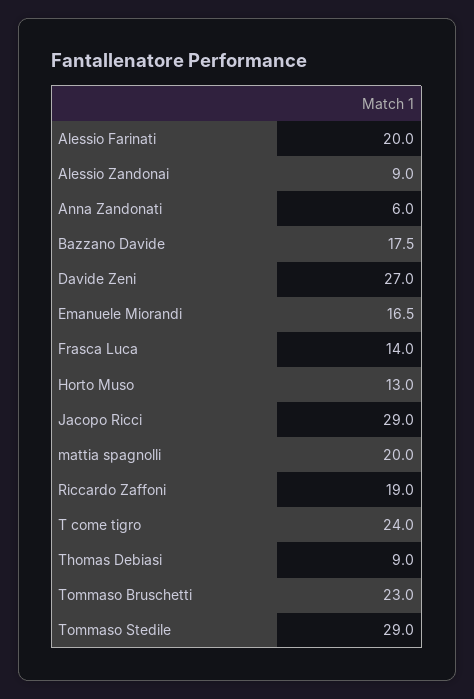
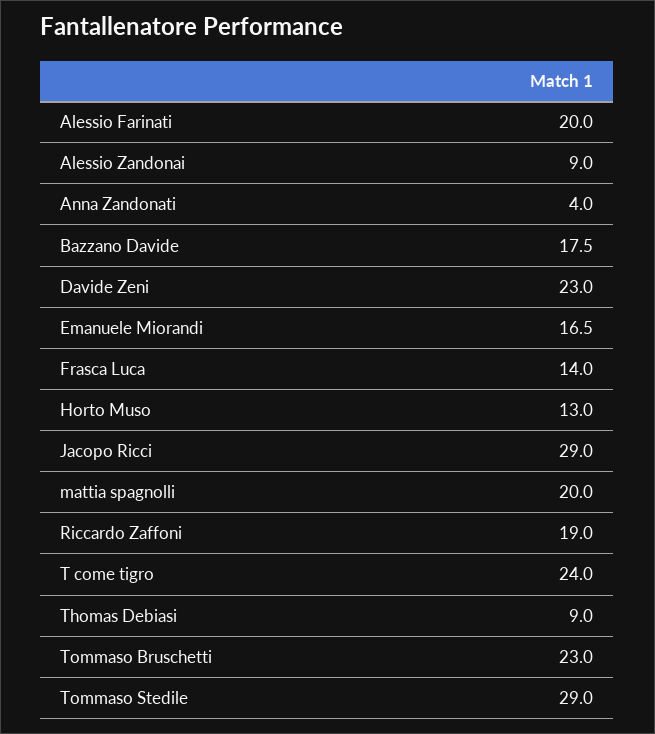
  {
    "Alessio Farinati": 20,
    "Alessio Zandonai": 9,
-   "Anna Zandonati": 6,
+   "Anna Zandonati": 4,
    "Bazzano Davide": 17.5,
-   "Davide Zeni": 27,
+   "Davide Zeni": 23,
    "Emanuele Miorandi": 16.5,
    "Frasca Luca": 14,
    "Horto Muso": 13,
    "Jacopo Ricci": 29,
    "mattia spagnolli": 20,
    "Riccardo Zaffoni": 19,
    "T come tigro": 24,
    "Thomas Debiasi": 9,
    "Tommaso Bruschetti": 23,
    "Tommaso Stedile": 29
  }

